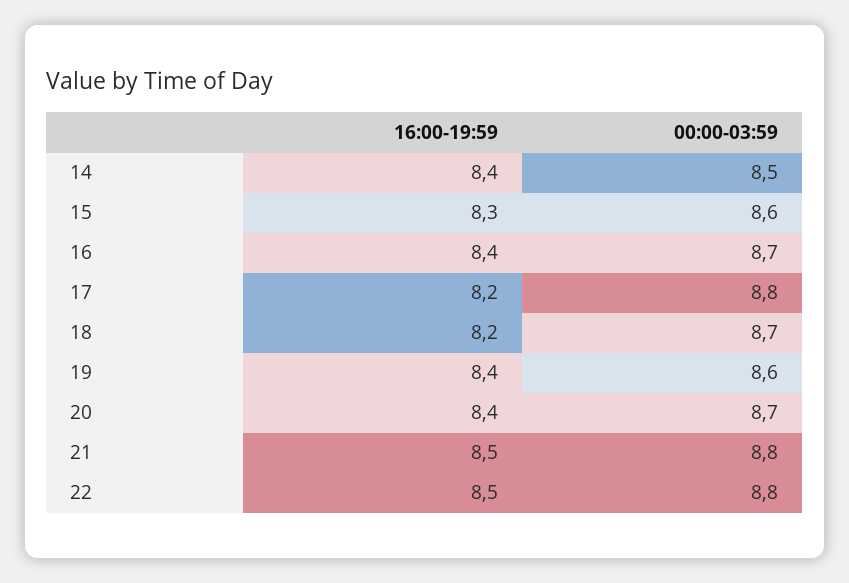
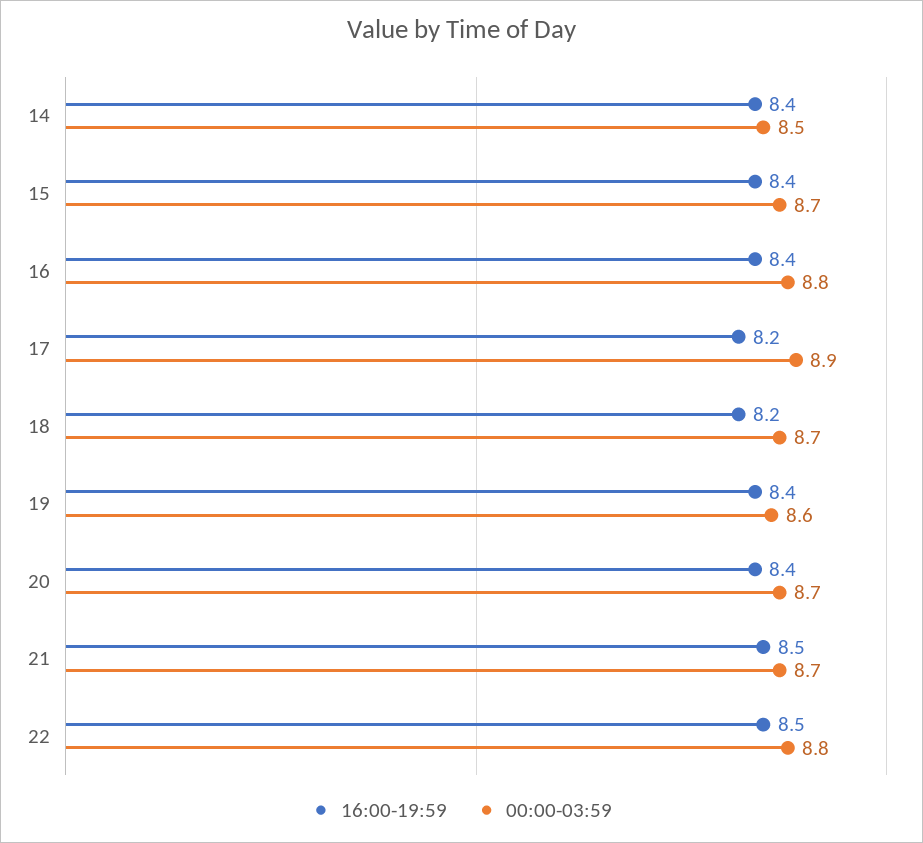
  {
    "16:00-19:59": {
      "14": 8.4,
-     "15": 8.3,
+     "15": 8.4,
      "16": 8.4,
      "17": 8.2,
      "18": 8.2,
      "19": 8.4,
      "20": 8.4,
      "21": 8.5,
      "22": 8.5
    },
    "00:00-03:59": {
      "14": 8.5,
-     "15": 8.6,
+     "15": 8.7,
-     "16": 8.7,
+     "16": 8.8,
-     "17": 8.8,
+     "17": 8.9,
      "18": 8.7,
      "19": 8.6,
      "20": 8.7,
-     "21": 8.8,
+     "21": 8.7,
      "22": 8.8
    }
  }

